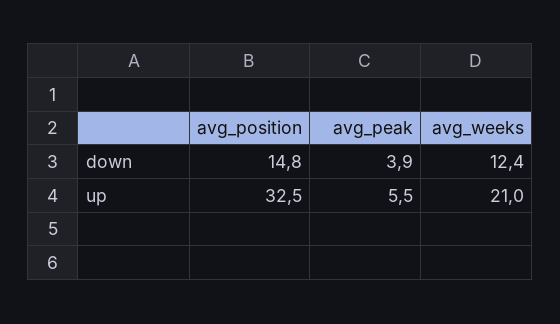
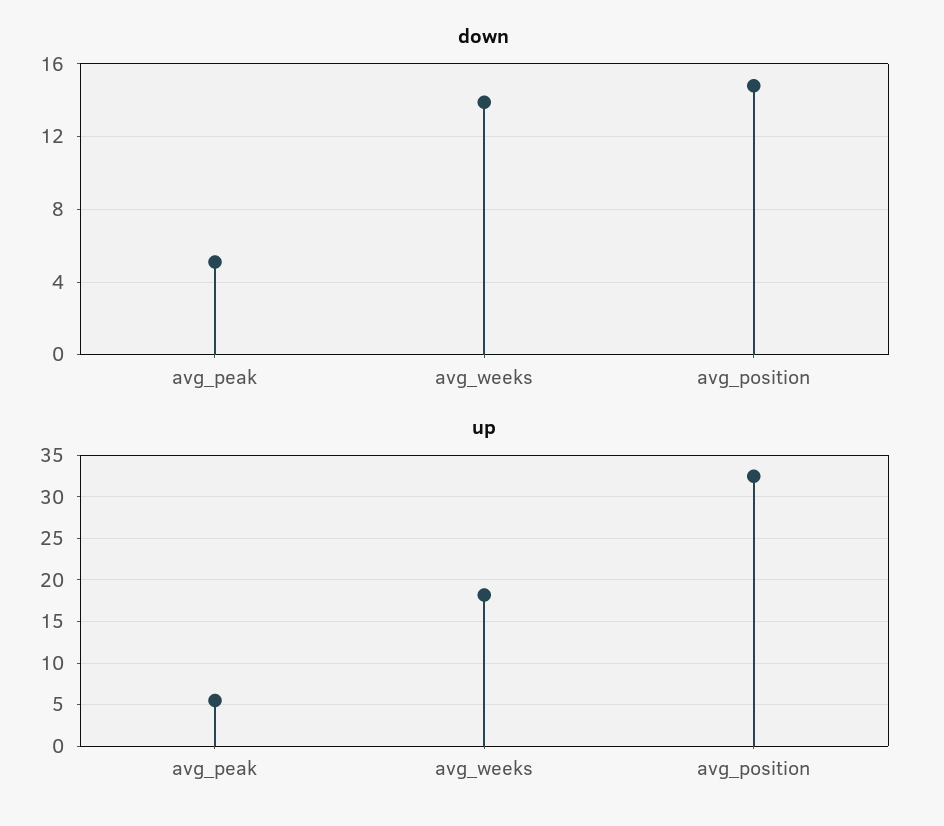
  {
    "down": {
      "avg_position": 14.8,
-     "avg_peak": 3.9,
+     "avg_peak": 5,
-     "avg_weeks": 12.4
+     "avg_weeks": 14
    },
    "up": {
      "avg_position": 32.5,
      "avg_peak": 5.5,
-     "avg_weeks": 21
+     "avg_weeks": 18
    }
  }

